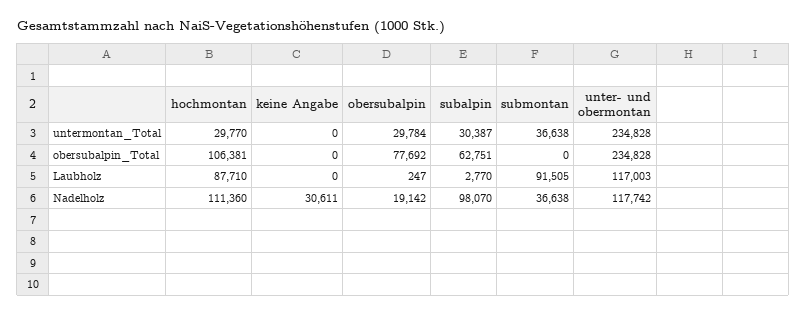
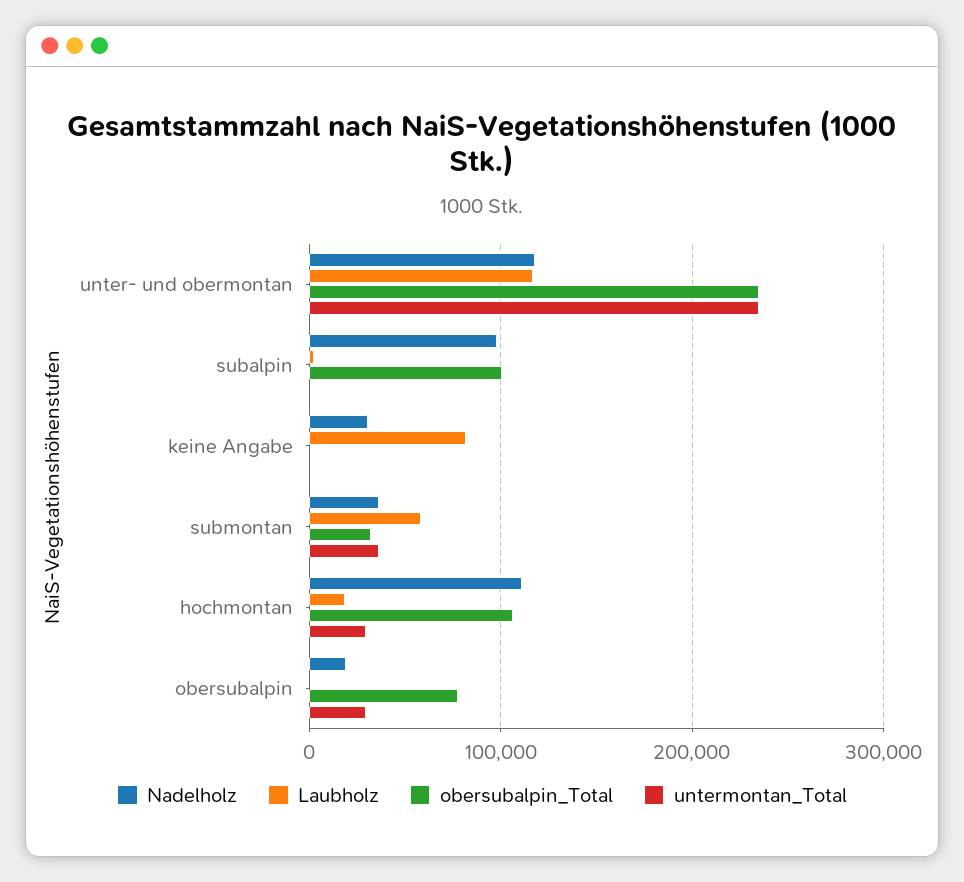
  {
    "untermontan_Total": {
      "hochmontan": 29770,
      "keine Angabe": 0,
      "obersubalpin": 29784,
-     "subalpin": 30387,
+     "subalpin": 0,
      "submontan": 36638,
      "unter- und obermontan": 234828
    },
    "obersubalpin_Total": {
      "hochmontan": 106381,
      "keine Angabe": 0,
      "obersubalpin": 77692,
-     "subalpin": 62751,
+     "subalpin": 100000,
-     "submontan": 0,
+     "submontan": 30000,
      "unter- und obermontan": 234828
    },
    "Laubholz": {
-     "hochmontan": 87710,
+     "hochmontan": 20000,
-     "keine Angabe": 0,
+     "keine Angabe": 80000,
      "obersubalpin": 247,
      "subalpin": 2770,
-     "submontan": 91505,
+     "submontan": 60000,
      "unter- und obermontan": 117003
    },
    "Nadelholz": {
      "hochmontan": 111360,
      "keine Angabe": 30611,
      "obersubalpin": 19142,
      "subalpin": 98070,
      "submontan": 36638,
      "unter- und obermontan": 117742
    }
  }

